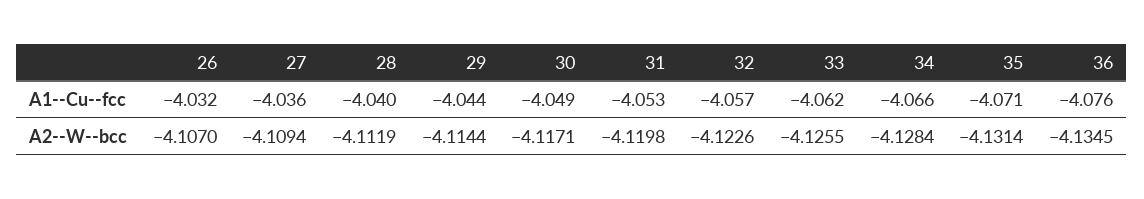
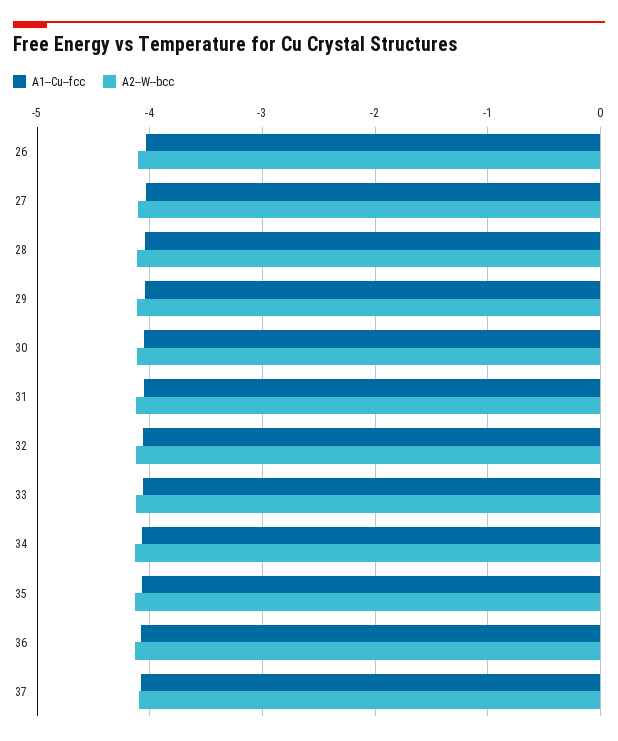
  {
    "A1--Cu--fcc": {
      "26": -4.032,
      "27": -4.036,
      "28": -4.04,
      "29": -4.044,
      "30": -4.049,
      "31": -4.053,
      "32": -4.057,
      "33": -4.062,
      "34": -4.066,
      "35": -4.071,
-     "36": -4.076
+     "36": -4.076,
+     "37": -4.1
    },
    "A2--W--bcc": {
      "26": -4.107,
      "27": -4.1094,
      "28": -4.1119,
      "29": -4.1144,
      "30": -4.1171,
      "31": -4.1198,
      "32": -4.1226,
      "33": -4.1255,
      "34": -4.1284,
      "35": -4.1314,
-     "36": -4.1345
+     "36": -4.1345,
+     "37": -4.1
    }
  }

